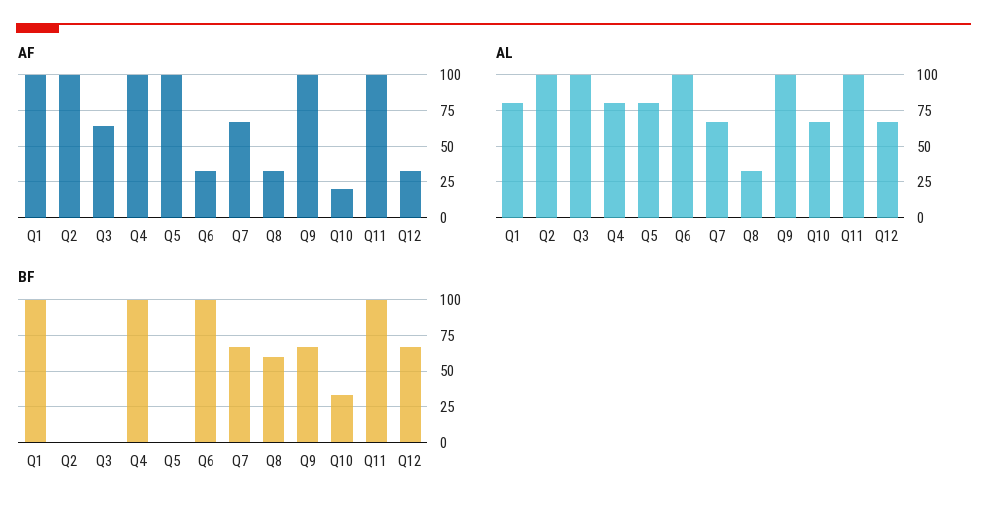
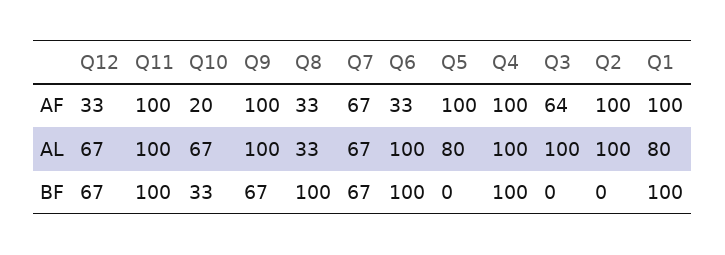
  {
    "AF": {
      "Q1": 100,
      "Q2": 100,
      "Q3": 64,
      "Q4": 100,
      "Q5": 100,
      "Q6": 33,
      "Q7": 67,
      "Q8": 33,
      "Q9": 100,
      "Q10": 20,
      "Q11": 100,
      "Q12": 33
    },
    "AL": {
      "Q1": 80,
      "Q2": 100,
      "Q3": 100,
-     "Q4": 80,
+     "Q4": 100,
      "Q5": 80,
      "Q6": 100,
      "Q7": 67,
      "Q8": 33,
      "Q9": 100,
      "Q10": 67,
      "Q11": 100,
      "Q12": 67
    },
    "BF": {
      "Q1": 100,
      "Q2": 0,
      "Q3": 0,
      "Q4": 100,
      "Q5": 0,
      "Q6": 100,
      "Q7": 67,
-     "Q8": 60,
+     "Q8": 100,
      "Q9": 67,
      "Q10": 33,
      "Q11": 100,
      "Q12": 67
    }
  }

